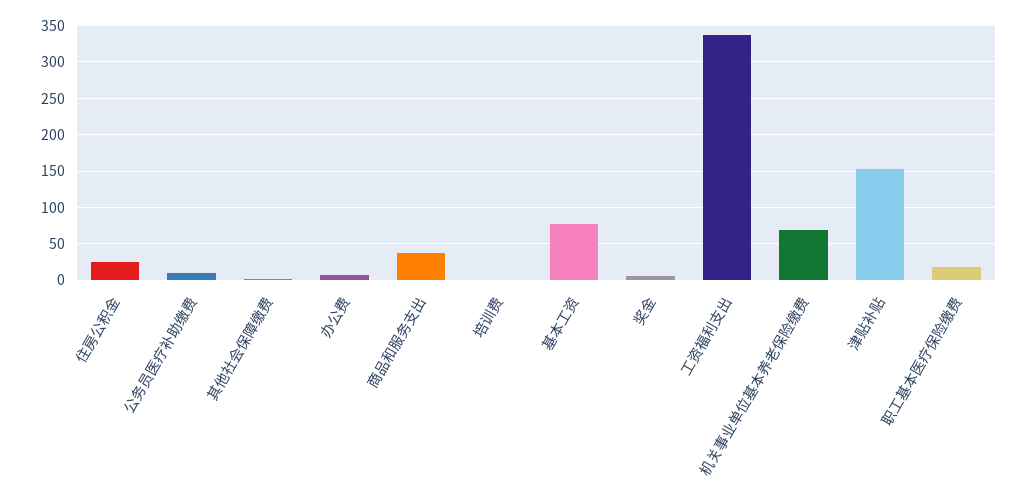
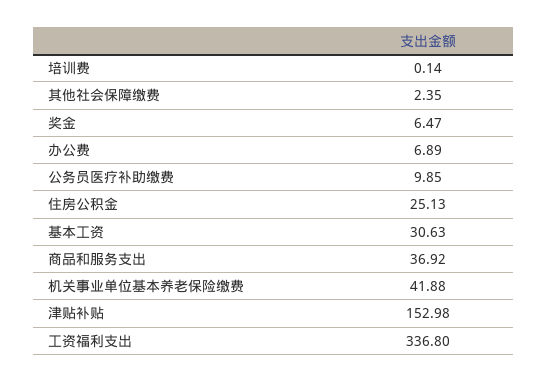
  {
    "住房公积金": 25.13,
    "公务员医疗补助缴费": 9.85,
    "其他社会保障缴费": 2.35,
    "办公费": 6.89,
    "商品和服务支出": 36.92,
    "培训费": 0.14,
-   "基本工资": 80,
+   "基本工资": 30.63,
    "奖金": 6.47,
    "工资福利支出": 336.8,
-   "机关事业单位基本养老保险缴费": 70,
+   "机关事业单位基本养老保险缴费": 41.88,
-   "津贴补贴": 152.98,
+   "津贴补贴": 152.98
-   "职工基本医疗保险缴费": 20
  }

